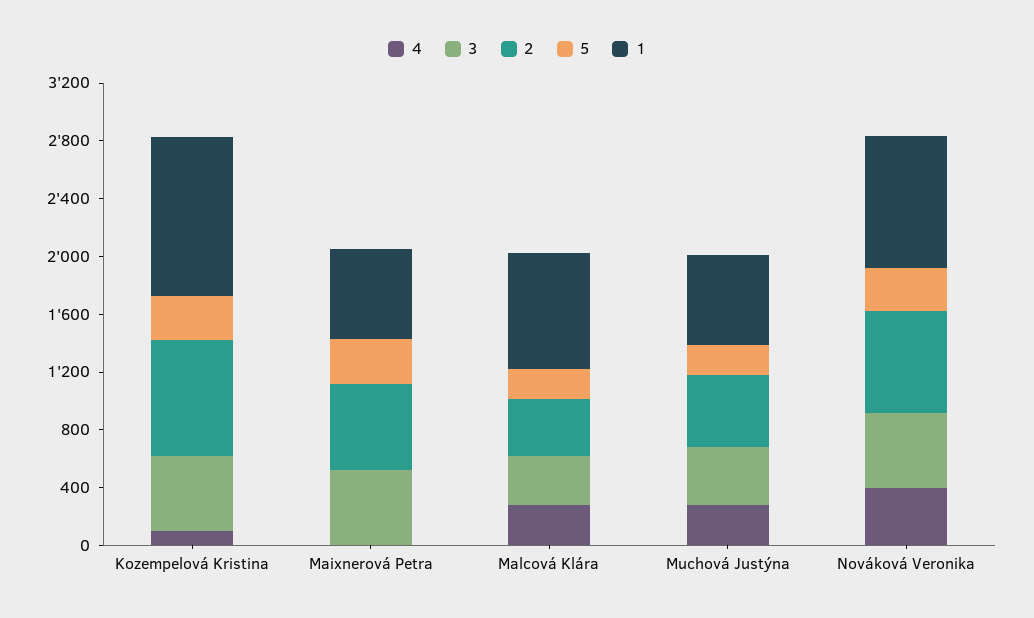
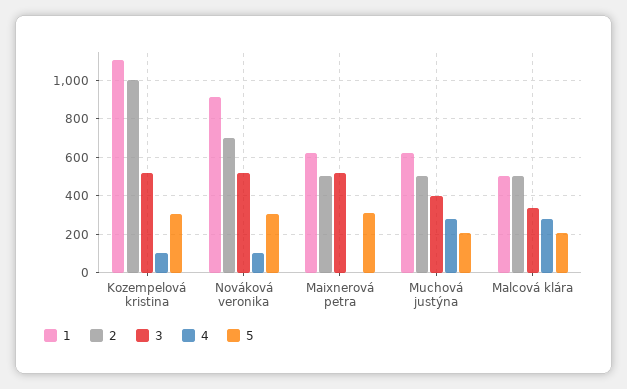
  {
    "4": {
      "Kozempelová Kristina": 100,
      "Maixnerová Petra": 0,
      "Malcová Klára": 300,
      "Muchová Justýna": 300,
-     "Nováková Veronika": 400
+     "Nováková Veronika": 100
    },
    "3": {
      "Kozempelová Kristina": 500,
      "Maixnerová Petra": 500,
      "Malcová Klára": 350,
      "Muchová Justýna": 400,
      "Nováková Veronika": 500
    },
    "2": {
-     "Kozempelová Kristina": 800,
+     "Kozempelová Kristina": 1000,
-     "Maixnerová Petra": 600,
+     "Maixnerová Petra": 500,
-     "Malcová Klára": 400,
+     "Malcová Klára": 500,
      "Muchová Justýna": 500,
      "Nováková Veronika": 700
    },
    "5": {
      "Kozempelová Kristina": 300,
      "Maixnerová Petra": 300,
      "Malcová Klára": 200,
      "Muchová Justýna": 200,
      "Nováková Veronika": 300
    },
    "1": {
      "Kozempelová Kristina": 1100,
      "Maixnerová Petra": 600,
-     "Malcová Klára": 800,
+     "Malcová Klára": 500,
      "Muchová Justýna": 600,
      "Nováková Veronika": 900
    }
  }

